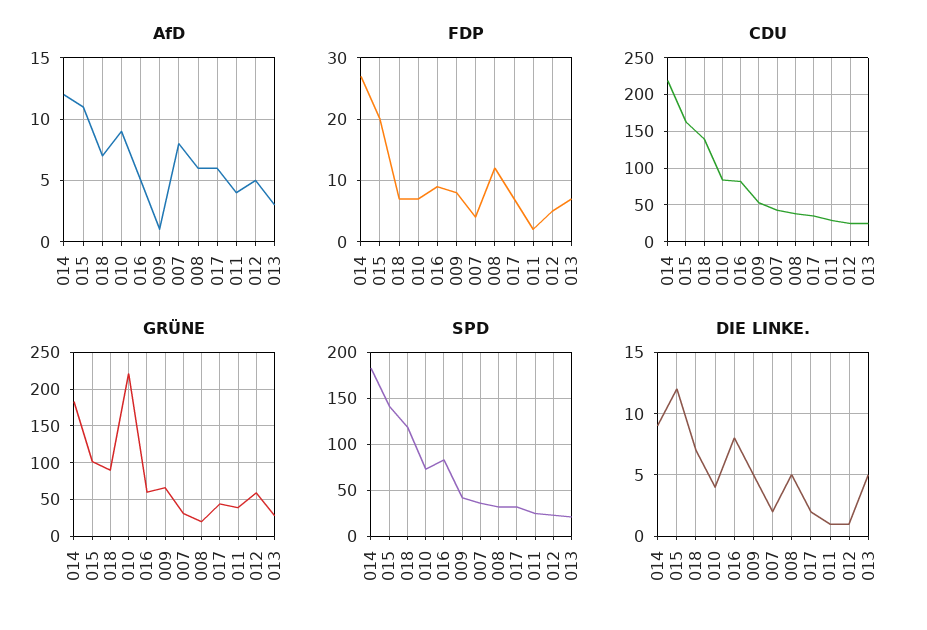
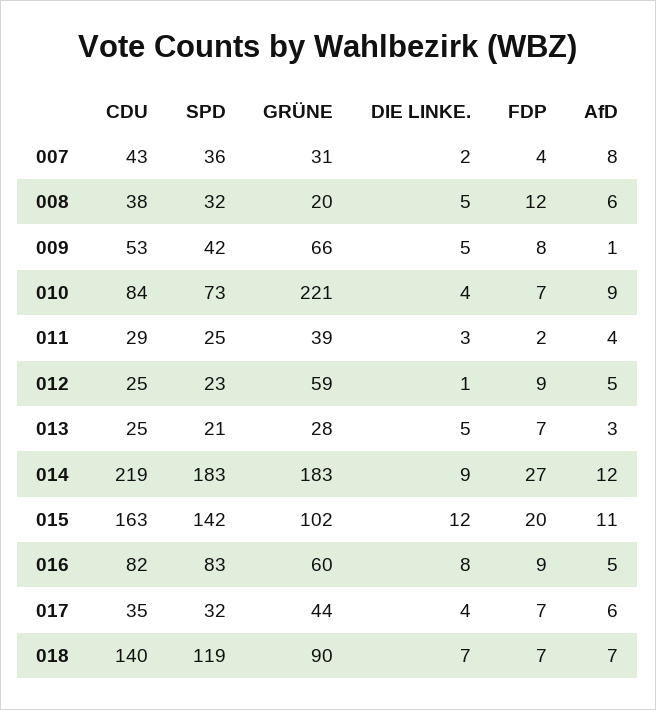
  {
    "AfD": {
      "014": 12,
      "015": 11,
      "018": 7,
      "010": 9,
      "016": 5,
      "009": 1,
      "007": 8,
      "008": 6,
      "017": 6,
      "011": 4,
      "012": 5,
      "013": 3
    },
    "FDP": {
      "014": 27,
      "015": 20,
      "018": 7,
      "010": 7,
      "016": 9,
      "009": 8,
      "007": 4,
      "008": 12,
      "017": 7,
      "011": 2,
-     "012": 5,
+     "012": 9,
      "013": 7
    },
    "CDU": {
      "014": 219,
      "015": 163,
      "018": 140,
      "010": 84,
      "016": 82,
      "009": 53,
      "007": 43,
      "008": 38,
      "017": 35,
      "011": 29,
      "012": 25,
      "013": 25
    },
    "GRÜNE": {
      "014": 183,
      "015": 102,
      "018": 90,
      "010": 221,
      "016": 60,
      "009": 66,
      "007": 31,
      "008": 20,
      "017": 44,
      "011": 39,
      "012": 59,
      "013": 28
    },
    "SPD": {
      "014": 183,
      "015": 142,
      "018": 119,
      "010": 73,
      "016": 83,
      "009": 42,
      "007": 36,
      "008": 32,
      "017": 32,
      "011": 25,
      "012": 23,
      "013": 21
    },
    "DIE LINKE.": {
      "014": 9,
      "015": 12,
      "018": 7,
      "010": 4,
      "016": 8,
      "009": 5,
      "007": 2,
      "008": 5,
-     "017": 2,
+     "017": 4,
-     "011": 1,
+     "011": 3,
      "012": 1,
      "013": 5
    }
  }

